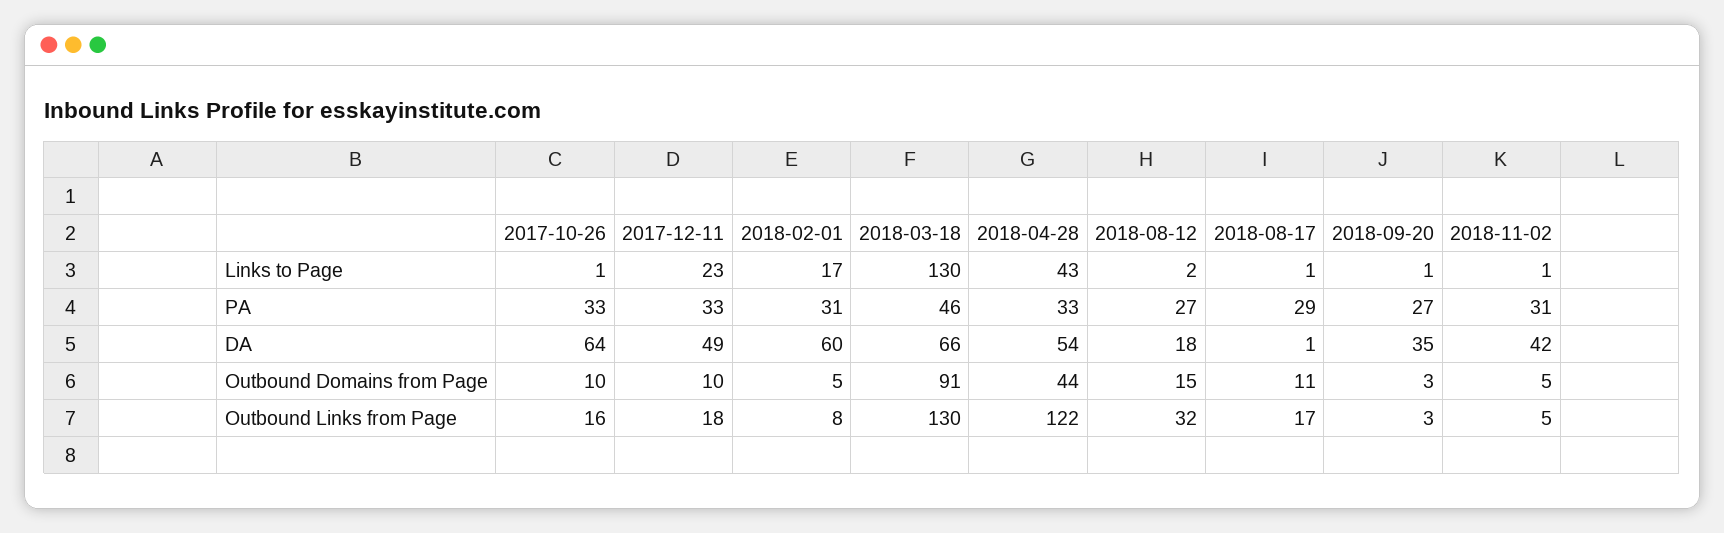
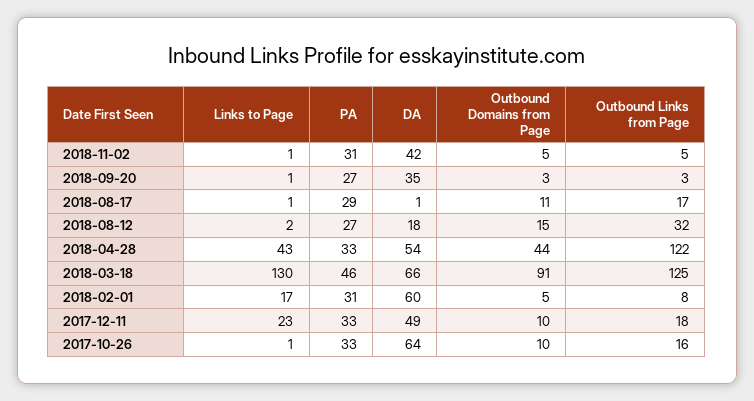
  {
    "2017-10-26": {
      "Links to Page": 1,
      "PA": 33,
      "DA": 64,
      "Outbound Domains from Page": 10,
      "Outbound Links from Page": 16
    },
    "2017-12-11": {
      "Links to Page": 23,
      "PA": 33,
      "DA": 49,
      "Outbound Domains from Page": 10,
      "Outbound Links from Page": 18
    },
    "2018-02-01": {
      "Links to Page": 17,
      "PA": 31,
      "DA": 60,
      "Outbound Domains from Page": 5,
      "Outbound Links from Page": 8
    },
    "2018-03-18": {
      "Links to Page": 130,
      "PA": 46,
      "DA": 66,
      "Outbound Domains from Page": 91,
-     "Outbound Links from Page": 130
+     "Outbound Links from Page": 125
    },
    "2018-04-28": {
      "Links to Page": 43,
      "PA": 33,
      "DA": 54,
      "Outbound Domains from Page": 44,
      "Outbound Links from Page": 122
    },
    "2018-08-12": {
      "Links to Page": 2,
      "PA": 27,
      "DA": 18,
      "Outbound Domains from Page": 15,
      "Outbound Links from Page": 32
    },
    "2018-08-17": {
      "Links to Page": 1,
      "PA": 29,
      "DA": 1,
      "Outbound Domains from Page": 11,
      "Outbound Links from Page": 17
    },
    "2018-09-20": {
      "Links to Page": 1,
      "PA": 27,
      "DA": 35,
      "Outbound Domains from Page": 3,
      "Outbound Links from Page": 3
    },
    "2018-11-02": {
      "Links to Page": 1,
      "PA": 31,
      "DA": 42,
      "Outbound Domains from Page": 5,
      "Outbound Links from Page": 5
    }
  }

